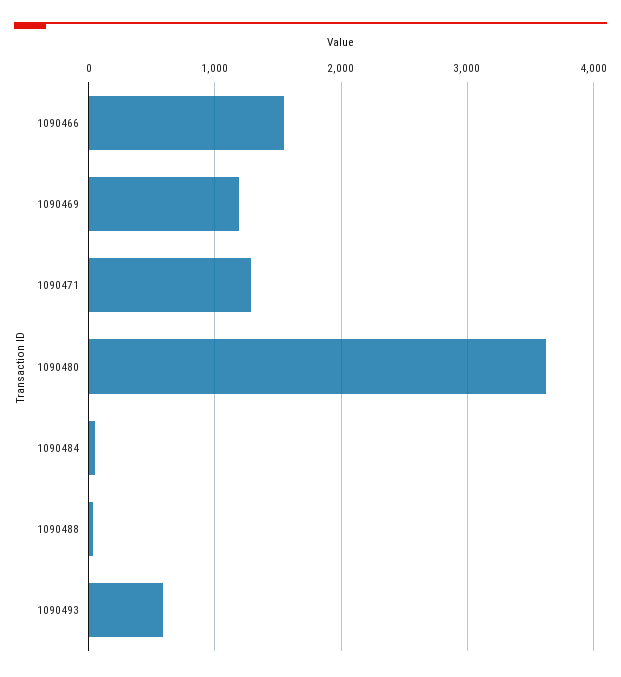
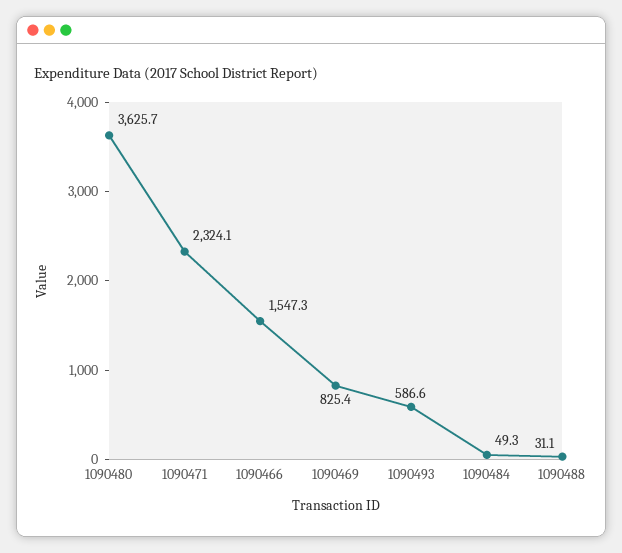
  {
    "1090466": 1547.3,
-   "1090469": 1200,
+   "1090469": 825.4,
-   "1090471": 1300,
+   "1090471": 2324.1,
    "1090480": 3625.7,
    "1090484": 49.3,
    "1090488": 31.1,
    "1090493": 586.6
  }

